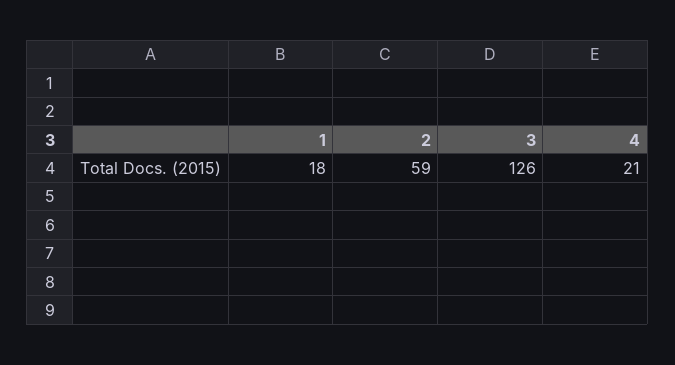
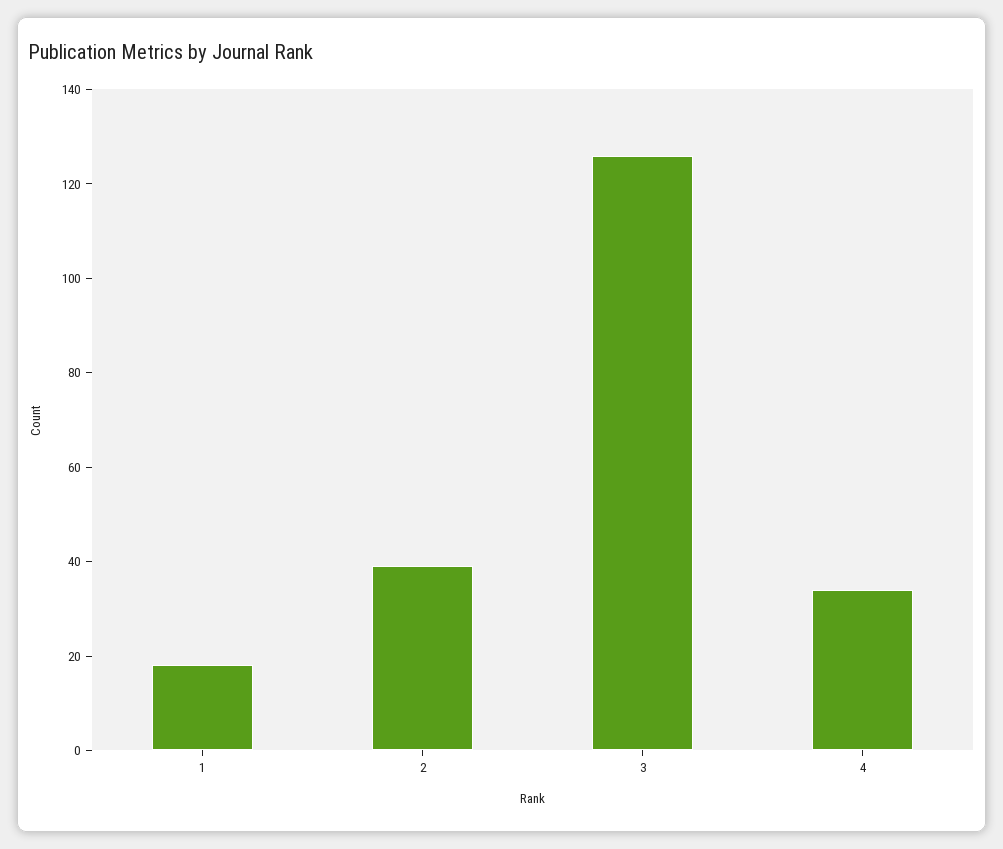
  {
    "1": 18,
-   "2": 59,
+   "2": 40,
    "3": 126,
-   "4": 21
+   "4": 35
  }

